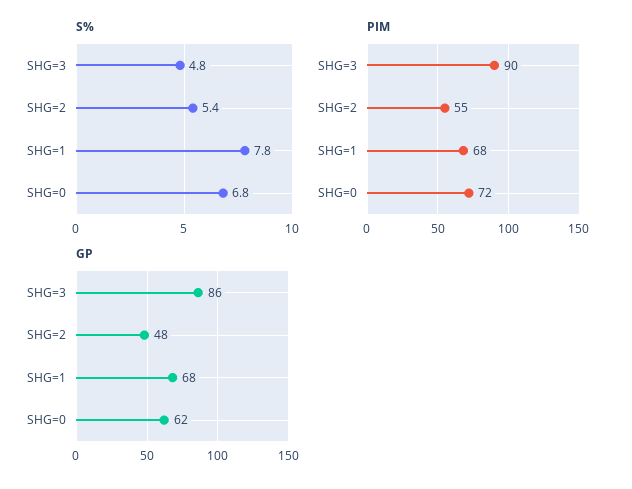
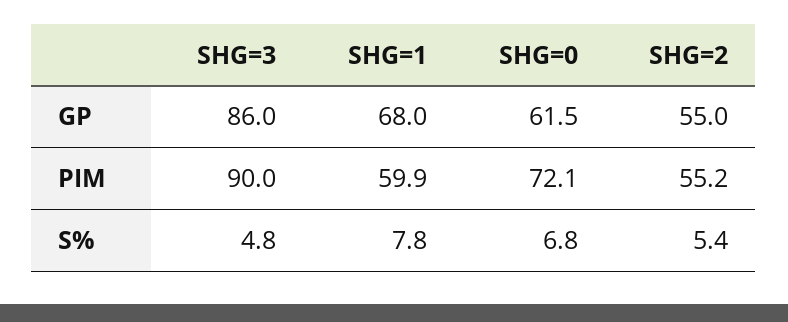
  {
    "S%": {
      "SHG=3": 4.8,
      "SHG=2": 5.4,
      "SHG=1": 7.8,
      "SHG=0": 6.8
    },
    "PIM": {
      "SHG=3": 90,
      "SHG=2": 55.2,
-     "SHG=1": 68,
+     "SHG=1": 59.9,
      "SHG=0": 72.1
    },
    "GP": {
      "SHG=3": 86,
-     "SHG=2": 48,
+     "SHG=2": 55,
      "SHG=1": 68,
      "SHG=0": 61.5
    }
  }

